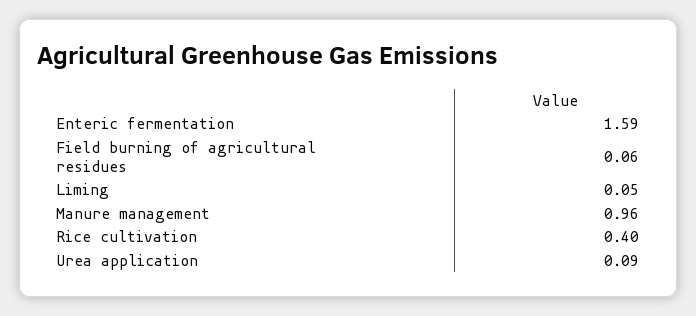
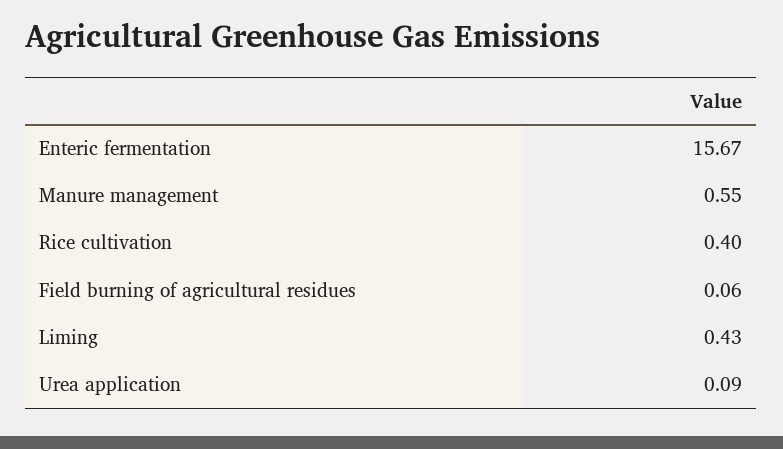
  {
-   "Enteric fermentation": 1.59,
+   "Enteric fermentation": 15.67,
    "Field burning of agricultural residues": 0.06,
-   "Liming": 0.05,
+   "Liming": 0.43,
-   "Manure management": 0.96,
+   "Manure management": 0.55,
    "Rice cultivation": 0.4,
    "Urea application": 0.09
  }

